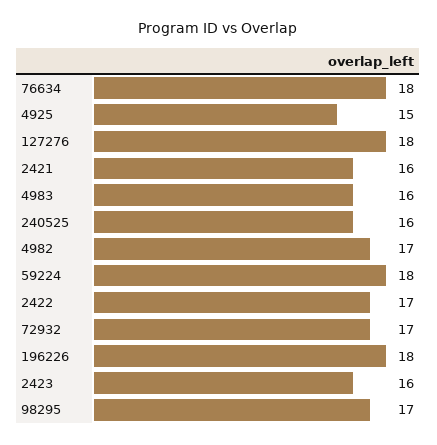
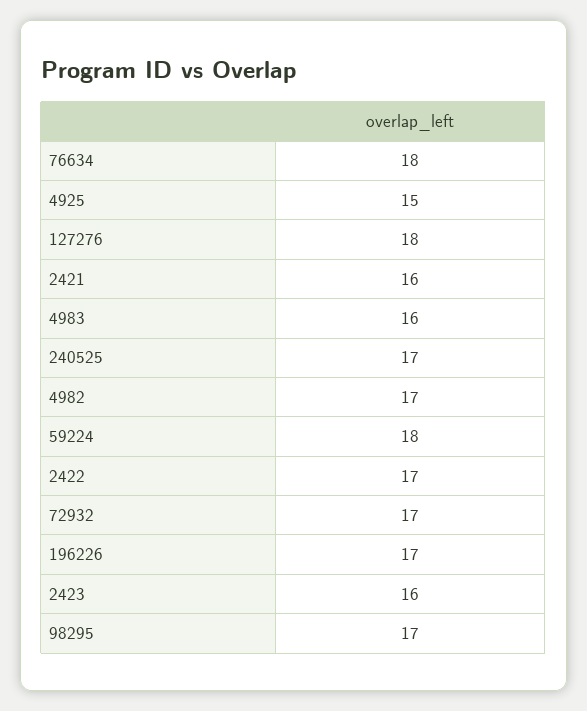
  {
    "76634": 18,
    "4925": 15,
    "127276": 18,
    "2421": 16,
    "4983": 16,
-   "240525": 16,
+   "240525": 17,
    "4982": 17,
    "59224": 18,
    "2422": 17,
    "72932": 17,
-   "196226": 18,
+   "196226": 17,
    "2423": 16,
    "98295": 17
  }

